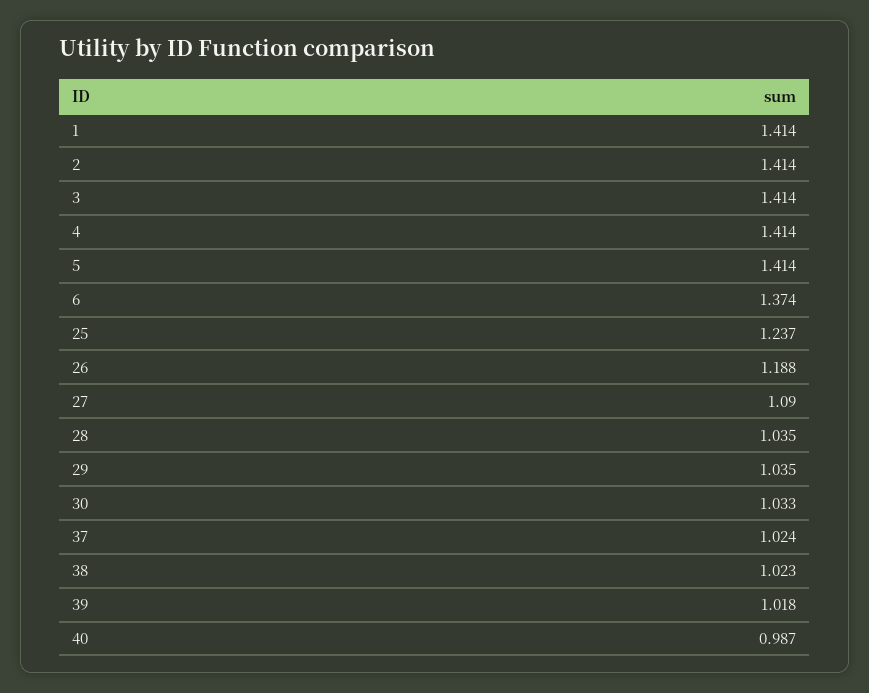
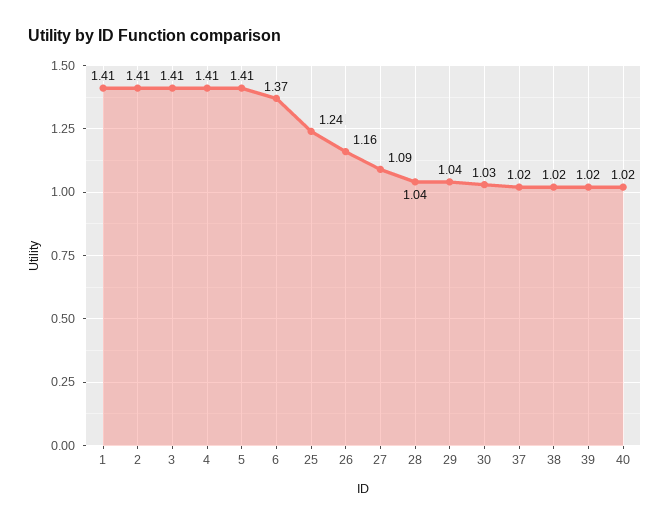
  {
    "1": 1.414,
    "2": 1.414,
    "3": 1.414,
    "4": 1.414,
    "5": 1.414,
    "6": 1.374,
    "25": 1.237,
-   "26": 1.188,
+   "26": 1.16,
    "27": 1.09,
    "28": 1.035,
    "29": 1.035,
    "30": 1.033,
    "37": 1.024,
    "38": 1.023,
    "39": 1.018,
-   "40": 0.987
+   "40": 1.02
  }

